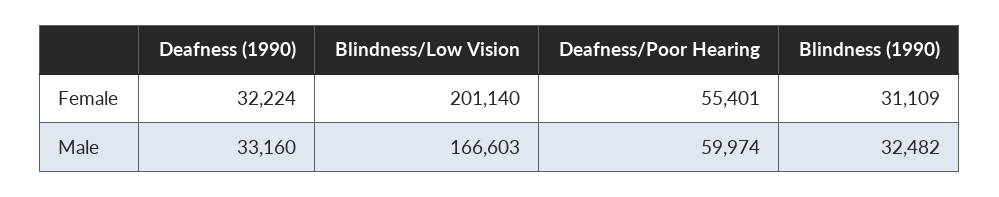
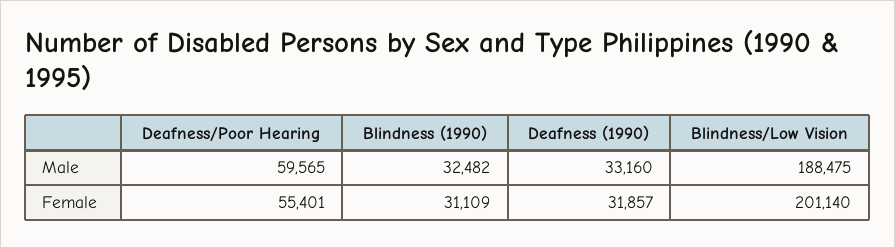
  {
    "Deafness (1990)": {
-     "Female": 32224,
+     "Female": 31857,
      "Male": 33160
    },
    "Blindness/Low Vision": {
      "Female": 201140,
-     "Male": 166603
+     "Male": 188475
    },
    "Deafness/Poor Hearing": {
      "Female": 55401,
-     "Male": 59974
+     "Male": 59565
    },
    "Blindness (1990)": {
      "Female": 31109,
      "Male": 32482
    }
  }

